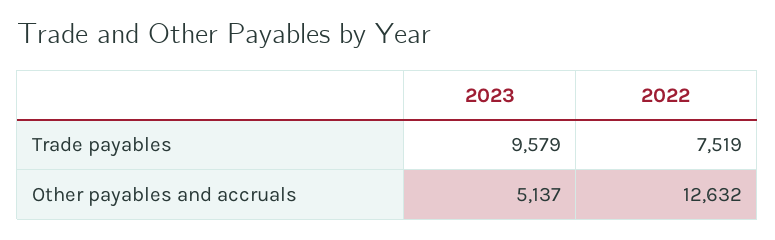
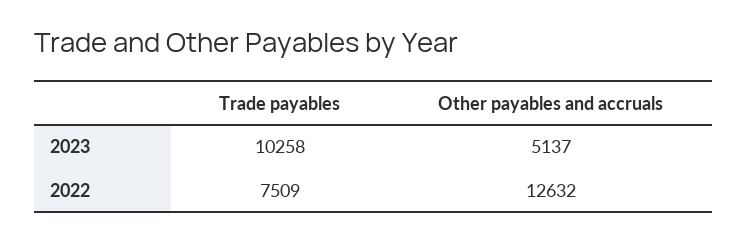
  {
    "2023": {
-     "Trade payables": 9579,
+     "Trade payables": 10258,
      "Other payables and accruals": 5137
    },
    "2022": {
-     "Trade payables": 7519,
+     "Trade payables": 7509,
      "Other payables and accruals": 12632
    }
  }

